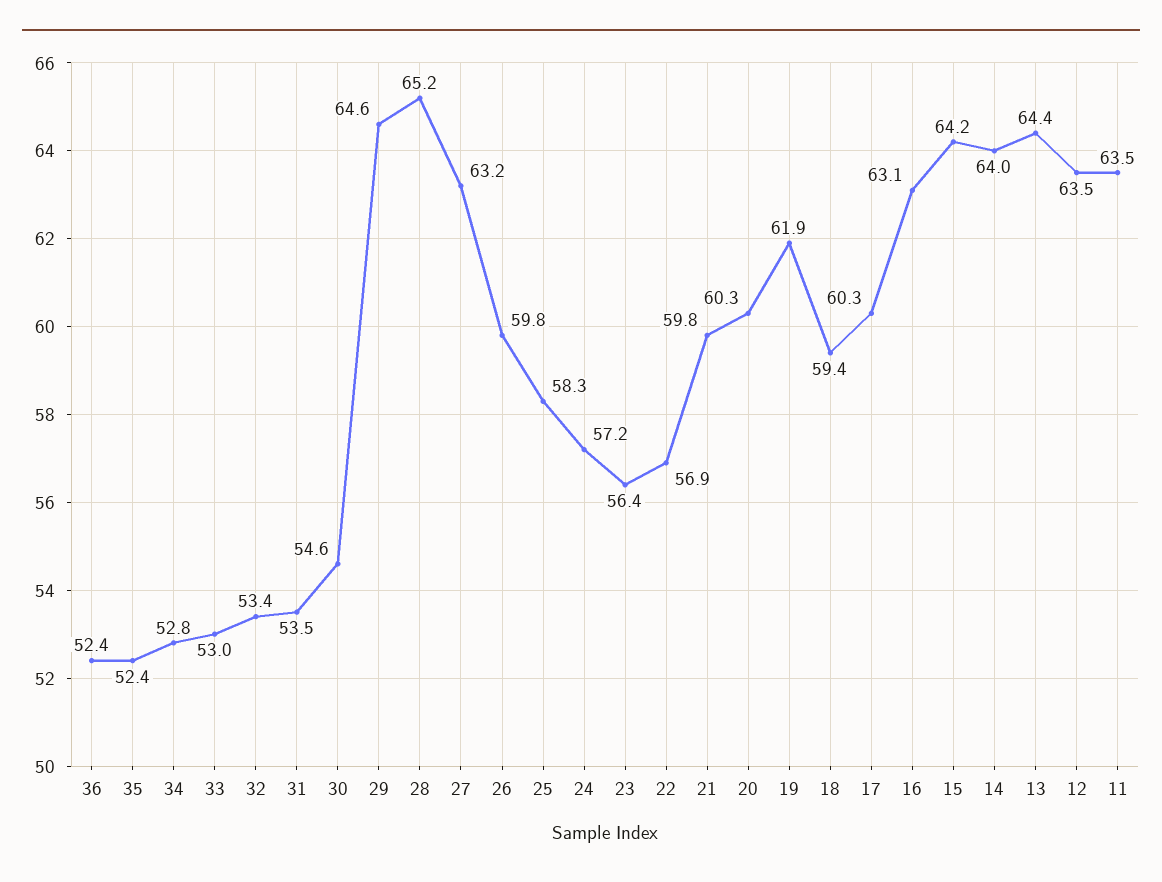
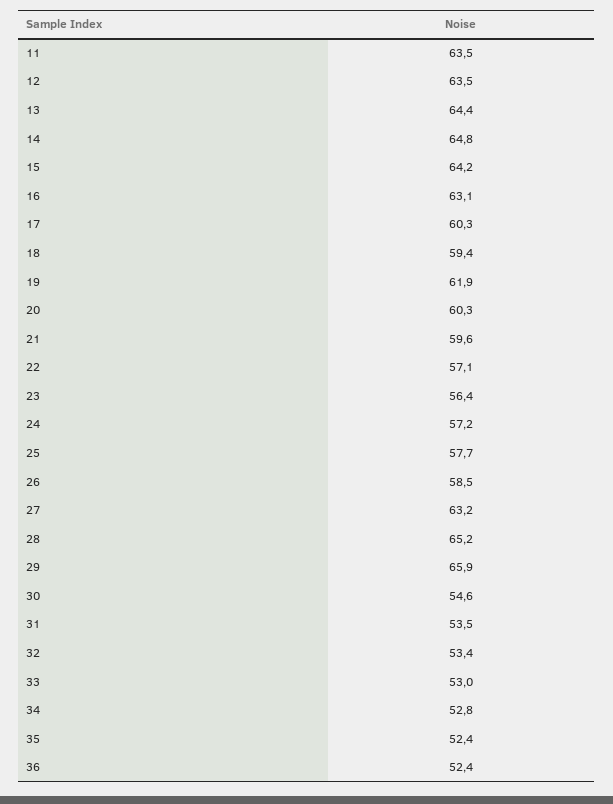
  {
    "36": 52.4,
    "35": 52.4,
    "34": 52.8,
    "33": 53,
    "32": 53.4,
    "31": 53.5,
    "30": 54.6,
-   "29": 64.6,
+   "29": 65.9,
    "28": 65.2,
    "27": 63.2,
-   "26": 59.8,
+   "26": 58.5,
-   "25": 58.3,
+   "25": 57.7,
    "24": 57.2,
    "23": 56.4,
-   "22": 56.9,
+   "22": 57.1,
-   "21": 59.8,
+   "21": 59.6,
    "20": 60.3,
    "19": 61.9,
    "18": 59.4,
    "17": 60.3,
    "16": 63.1,
    "15": 64.2,
-   "14": 64,
+   "14": 64.8,
    "13": 64.4,
    "12": 63.5,
    "11": 63.5
  }

